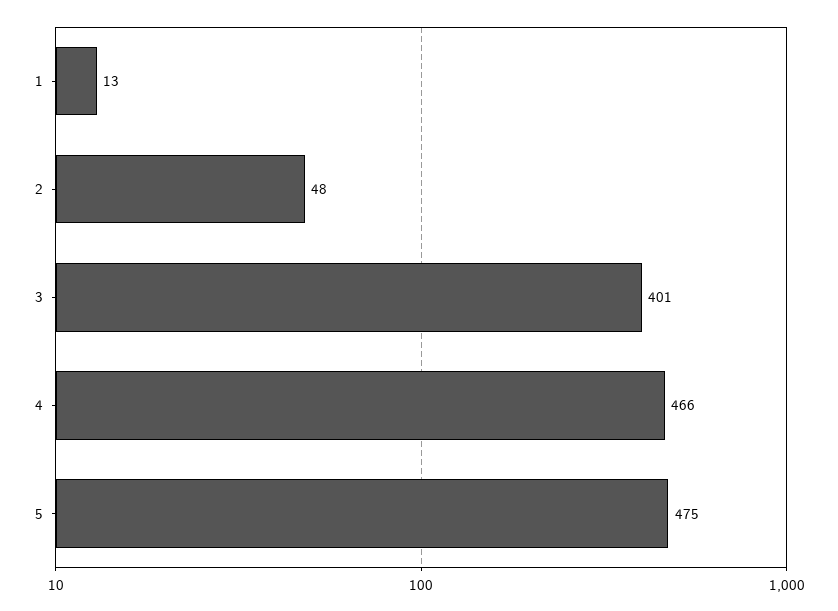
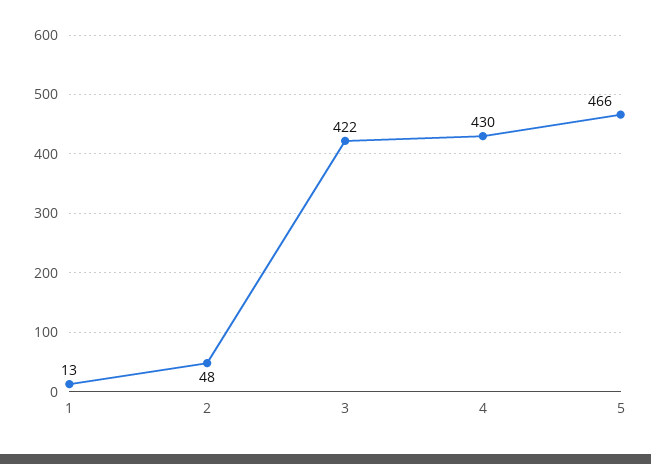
  {
    "1": 13,
    "2": 48,
-   "3": 401,
+   "3": 422,
-   "4": 466,
+   "4": 430,
-   "5": 475
+   "5": 466
  }

